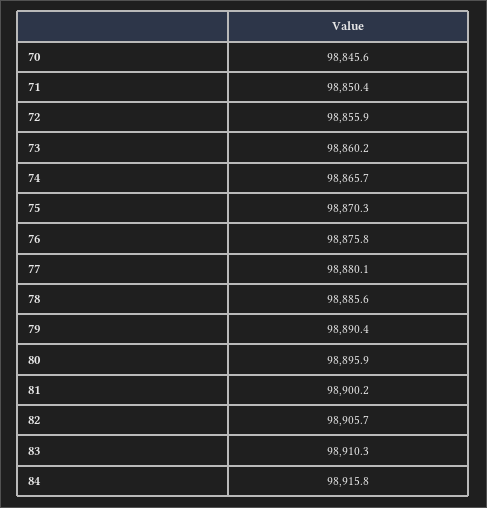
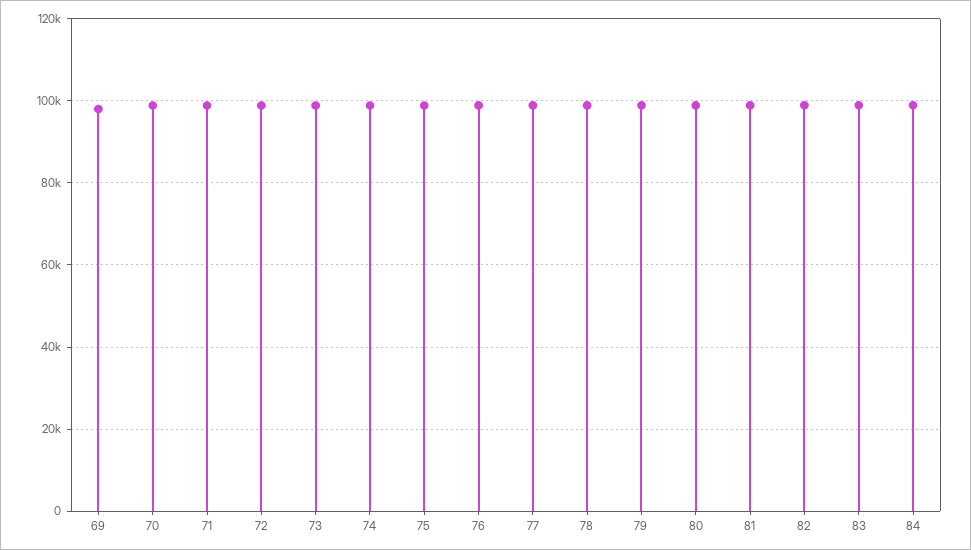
  {
    "70": 98845.6,
    "71": 98850.4,
    "72": 98855.9,
    "73": 98860.2,
    "74": 98865.7,
    "75": 98870.3,
    "76": 98875.8,
    "77": 98880.1,
    "78": 98885.6,
    "79": 98890.4,
    "80": 98895.9,
    "81": 98900.2,
    "82": 98905.7,
    "83": 98910.3,
-   "84": 98915.8
+   "84": 98915.8,
+   "69": 98000
  }

